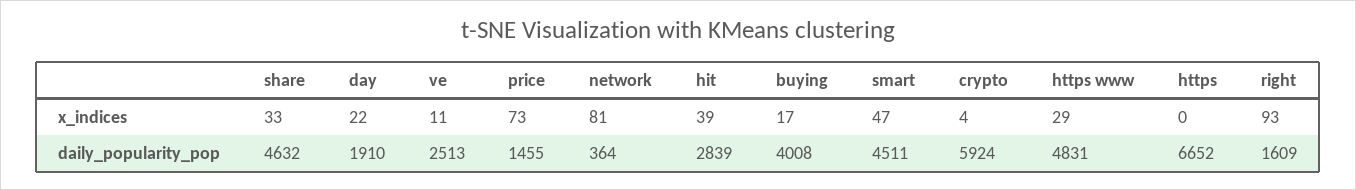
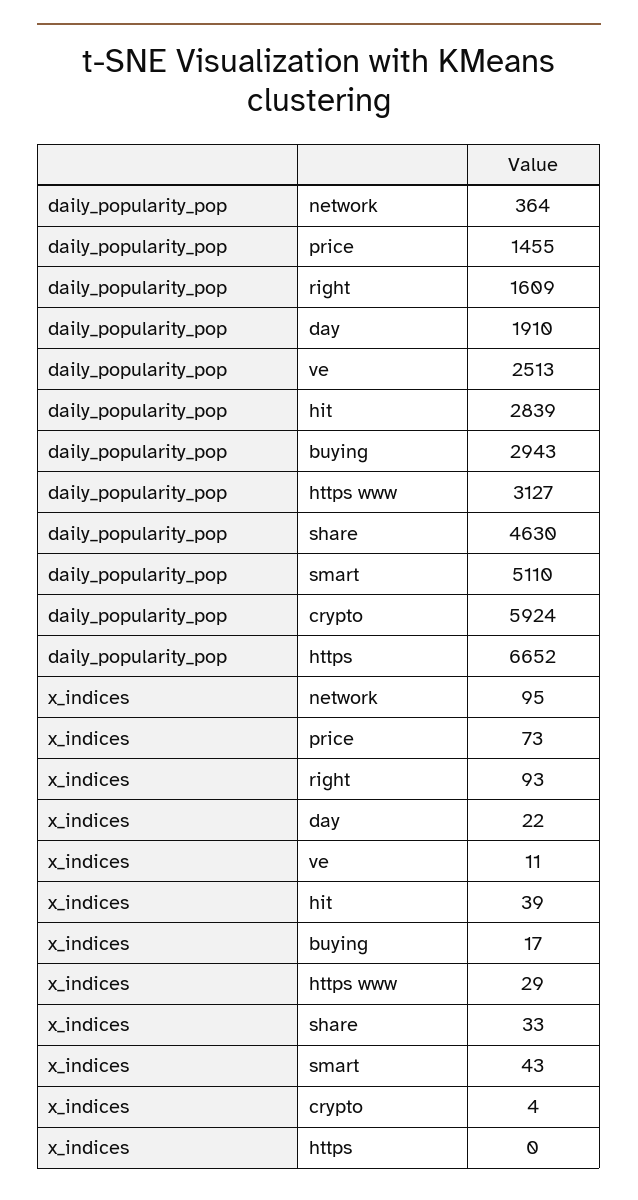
  {
    "share": {
      "x_indices": 33,
-     "daily_popularity_pop": 4632
+     "daily_popularity_pop": 4630
    },
    "day": {
      "x_indices": 22,
      "daily_popularity_pop": 1910
    },
    "ve": {
      "x_indices": 11,
      "daily_popularity_pop": 2513
    },
    "price": {
      "x_indices": 73,
      "daily_popularity_pop": 1455
    },
    "network": {
-     "x_indices": 81,
+     "x_indices": 95,
      "daily_popularity_pop": 364
    },
    "hit": {
      "x_indices": 39,
      "daily_popularity_pop": 2839
    },
    "buying": {
      "x_indices": 17,
-     "daily_popularity_pop": 4008
+     "daily_popularity_pop": 2943
    },
    "smart": {
-     "x_indices": 47,
+     "x_indices": 43,
-     "daily_popularity_pop": 4511
+     "daily_popularity_pop": 5110
    },
    "crypto": {
      "x_indices": 4,
      "daily_popularity_pop": 5924
    },
    "https www": {
      "x_indices": 29,
-     "daily_popularity_pop": 4831
+     "daily_popularity_pop": 3127
    },
    "https": {
      "x_indices": 0,
      "daily_popularity_pop": 6652
    },
    "right": {
      "x_indices": 93,
      "daily_popularity_pop": 1609
    }
  }

